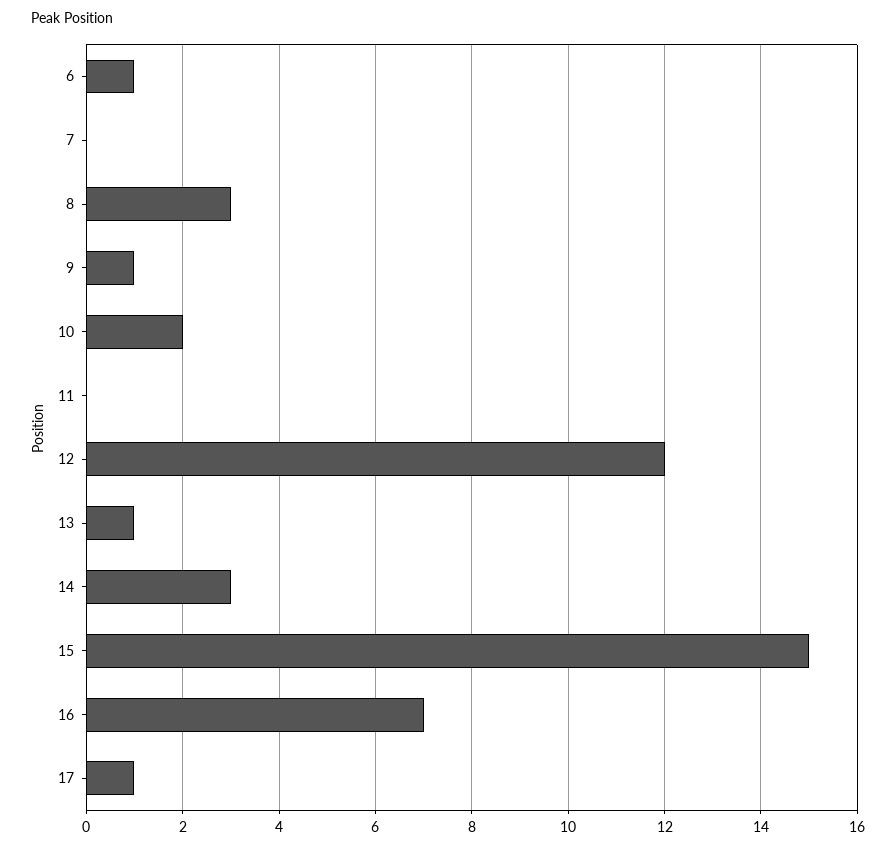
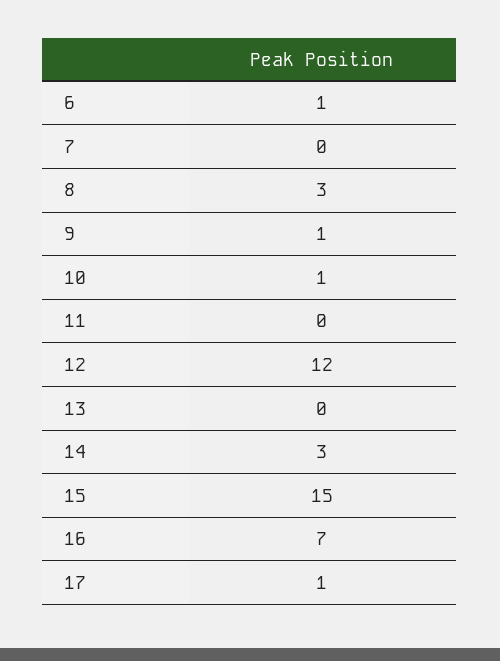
  {
    "6": 1,
    "7": 0,
    "8": 3,
    "9": 1,
-   "10": 2,
+   "10": 1,
    "11": 0,
    "12": 12,
-   "13": 1,
+   "13": 0,
    "14": 3,
    "15": 15,
    "16": 7,
    "17": 1
  }

